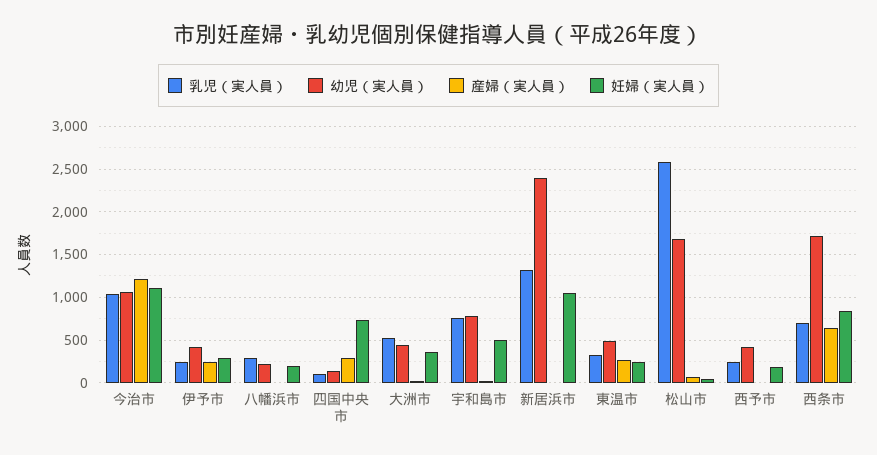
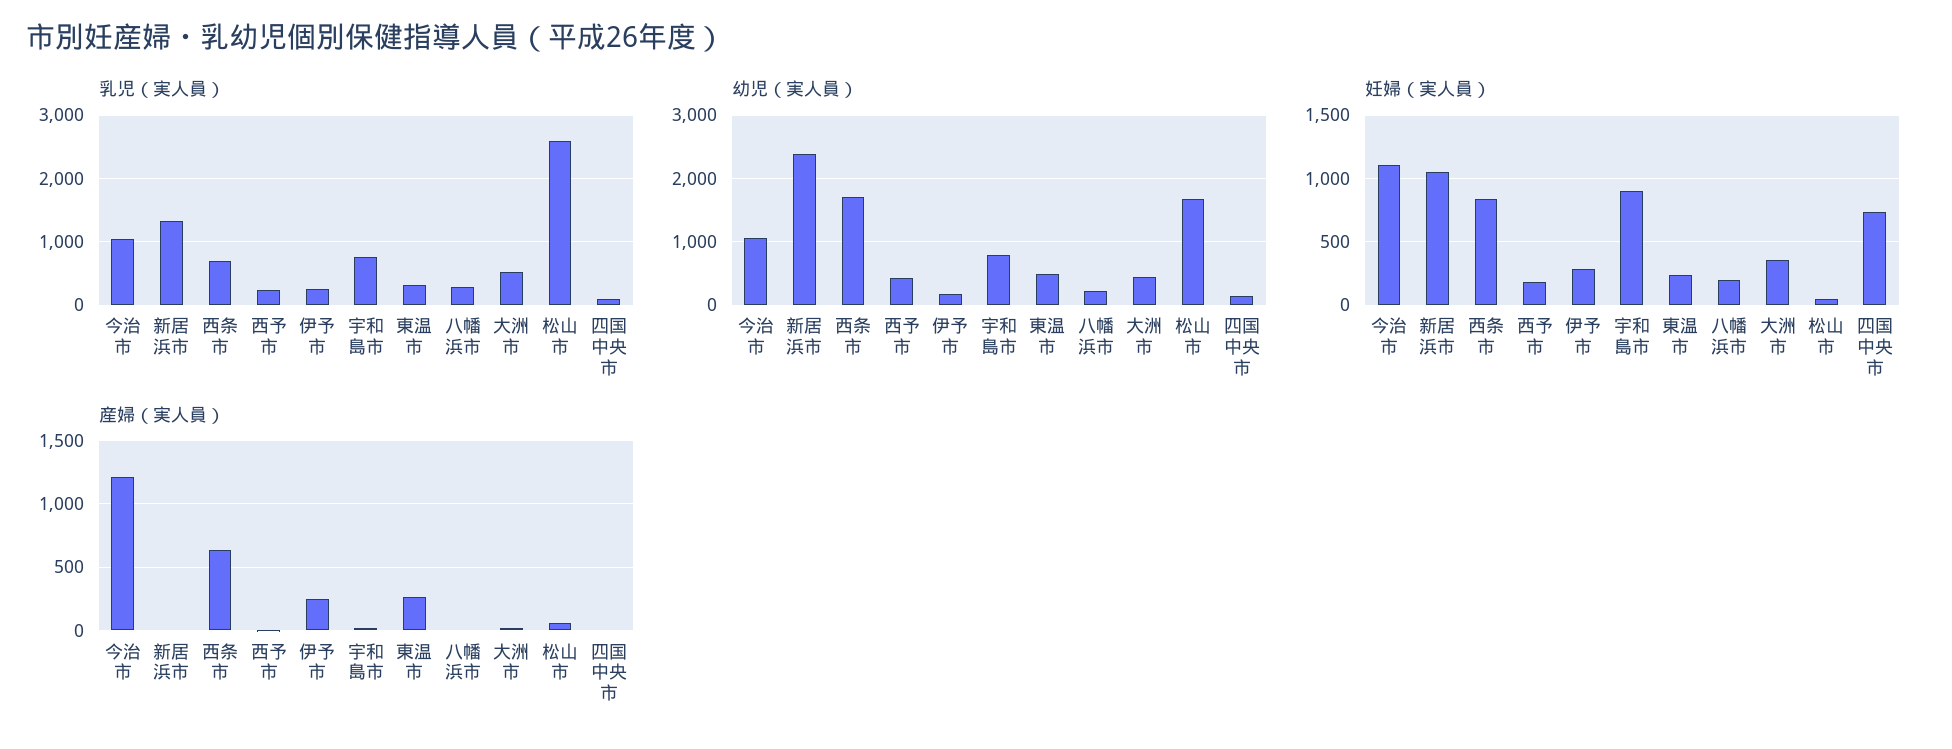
  {
    "乳児（実人員）": {
      "今治市": 1000,
      "伊予市": 200,
      "八幡浜市": 300,
      "四国中央市": 100,
      "大洲市": 500,
      "宇和島市": 800,
      "新居浜市": 1300,
      "東温市": 300,
      "松山市": 2600,
      "西予市": 200,
      "西条市": 700
    },
    "幼児（実人員）": {
      "今治市": 1100,
-     "伊予市": 400,
+     "伊予市": 200,
      "八幡浜市": 200,
      "四国中央市": 100,
      "大洲市": 400,
      "宇和島市": 800,
      "新居浜市": 2400,
      "東温市": 500,
      "松山市": 1700,
      "西予市": 400,
      "西条市": 1700
    },
    "産婦（実人員）": {
      "今治市": 1200,
      "伊予市": 250,
      "八幡浜市": 0,
-     "四国中央市": 300,
+     "四国中央市": 0,
      "大洲市": 0,
      "宇和島市": 0,
      "新居浜市": 0,
      "東温市": 250,
      "松山市": 50,
      "西予市": 0,
      "西条市": 650
    },
    "妊婦（実人員）": {
      "今治市": 1100,
      "伊予市": 300,
      "八幡浜市": 200,
      "四国中央市": 750,
      "大洲市": 350,
-     "宇和島市": 500,
+     "宇和島市": 900,
      "新居浜市": 1050,
      "東温市": 250,
      "松山市": 50,
      "西予市": 200,
      "西条市": 850
    }
  }

